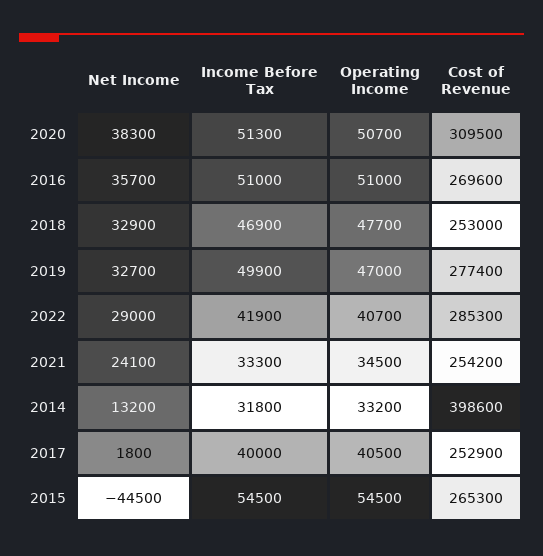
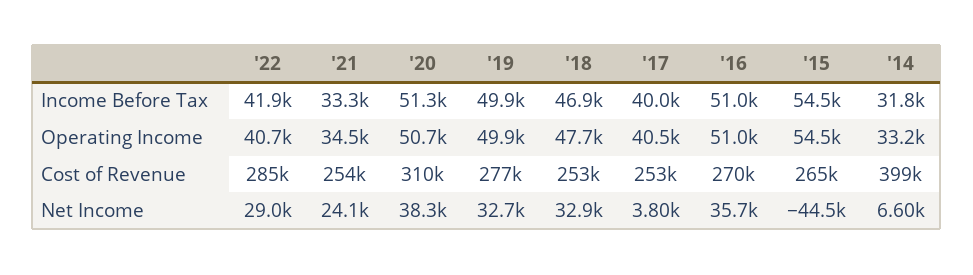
  {
    "Net Income": {
      "2020": 38300,
      "2016": 35700,
      "2018": 32900,
      "2019": 32700,
      "2022": 29000,
      "2021": 24100,
-     "2014": 13200,
+     "2014": 6600,
-     "2017": 1800,
+     "2017": 3800,
      "2015": -44500
    },
    "Income Before Tax": {
      "2020": 51300,
      "2016": 51000,
      "2018": 46900,
      "2019": 49900,
      "2022": 41900,
      "2021": 33300,
      "2014": 31800,
      "2017": 40000,
      "2015": 54500
    },
    "Operating Income": {
      "2020": 50700,
      "2016": 51000,
      "2018": 47700,
-     "2019": 47000,
+     "2019": 49900,
      "2022": 40700,
      "2021": 34500,
      "2014": 33200,
      "2017": 40500,
      "2015": 54500
    },
    "Cost of Revenue": {
      "2020": 309500,
      "2016": 269600,
      "2018": 253000,
      "2019": 277400,
      "2022": 285300,
      "2021": 254200,
      "2014": 398600,
      "2017": 252900,
      "2015": 265300
    }
  }

